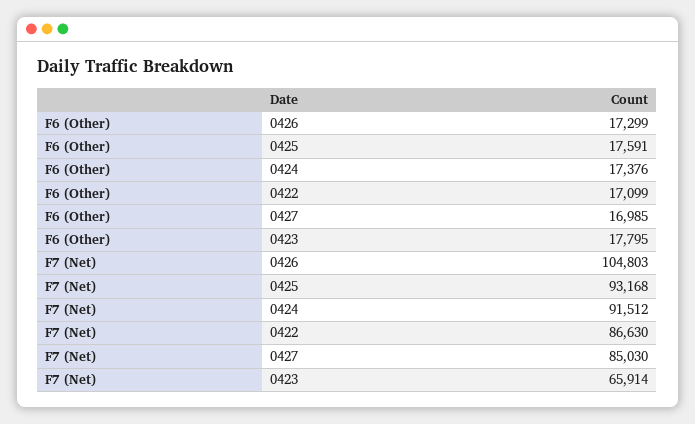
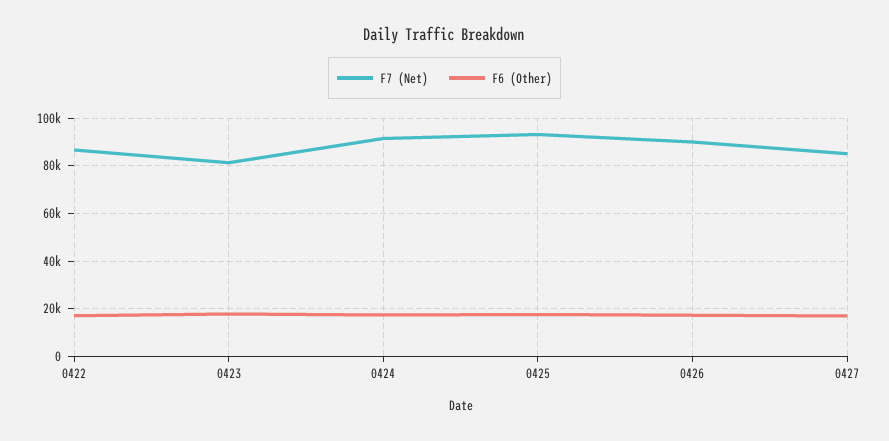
  {
    "F6 (Other)": {
      "0426": 17299,
      "0425": 17591,
      "0424": 17376,
      "0422": 17099,
      "0427": 16985,
      "0423": 17795
    },
    "F7 (Net)": {
-     "0426": 104803,
+     "0426": 90000,
      "0425": 93168,
      "0424": 91512,
      "0422": 86630,
      "0427": 85030,
-     "0423": 65914
+     "0423": 80000
    }
  }

